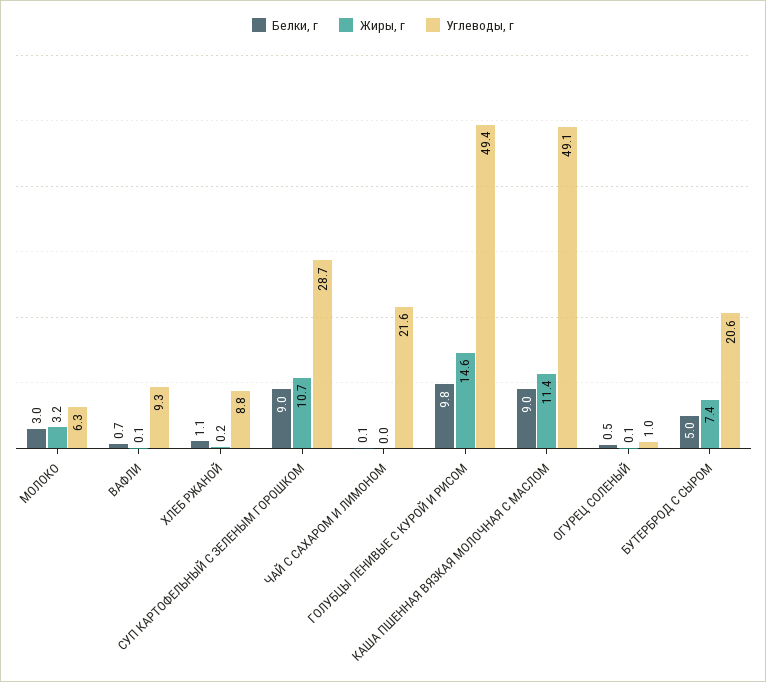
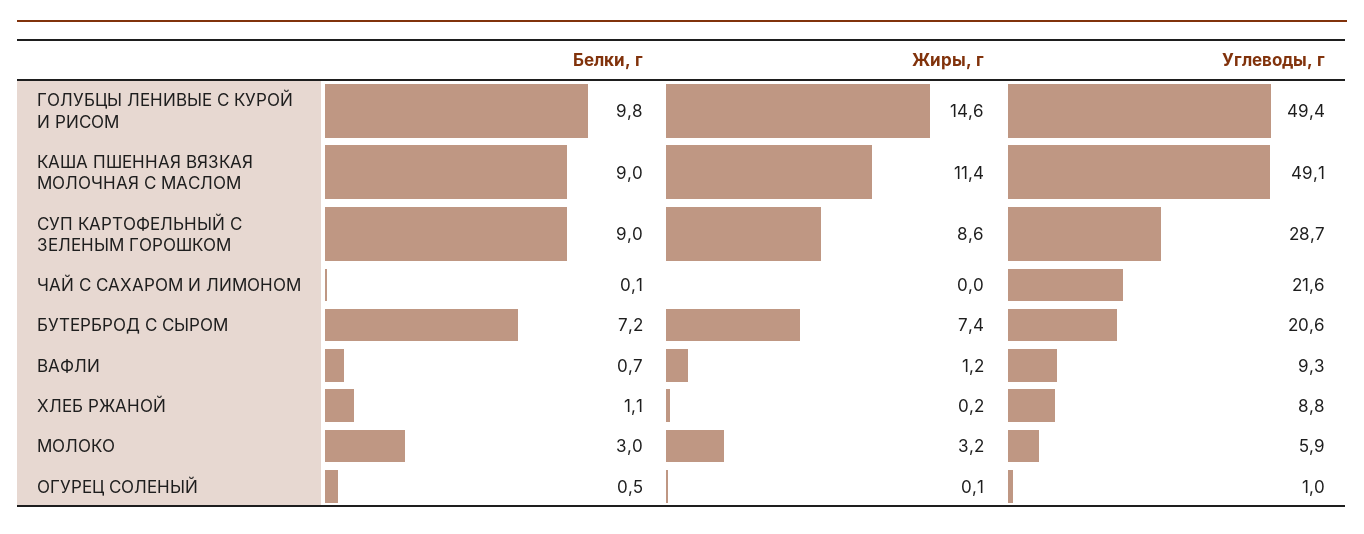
  {
    "Белки, г": {
      "МОЛОКО": 3,
      "ВАФЛИ": 0.7,
      "ХЛЕБ РЖАНОЙ": 1.1,
      "СУП КАРТОФЕЛЬНЫЙ С ЗЕЛЕНЫМ ГОРОШКОМ": 9,
      "ЧАЙ С САХАРОМ И ЛИМОНОМ": 0.1,
      "ГОЛУБЦЫ ЛЕНИВЫЕ С КУРОЙ И РИСОМ": 9.8,
      "КАША ПШЕННАЯ ВЯЗКАЯ МОЛОЧНАЯ С МАСЛОМ": 9,
      "ОГУРЕЦ СОЛЕНЫЙ": 0.5,
-     "БУТЕРБРОД С СЫРОМ": 5
+     "БУТЕРБРОД С СЫРОМ": 7.2
    },
    "Жиры, г": {
      "МОЛОКО": 3.2,
-     "ВАФЛИ": 0.1,
+     "ВАФЛИ": 1.2,
      "ХЛЕБ РЖАНОЙ": 0.2,
-     "СУП КАРТОФЕЛЬНЫЙ С ЗЕЛЕНЫМ ГОРОШКОМ": 10.7,
+     "СУП КАРТОФЕЛЬНЫЙ С ЗЕЛЕНЫМ ГОРОШКОМ": 8.6,
      "ЧАЙ С САХАРОМ И ЛИМОНОМ": 0,
      "ГОЛУБЦЫ ЛЕНИВЫЕ С КУРОЙ И РИСОМ": 14.6,
      "КАША ПШЕННАЯ ВЯЗКАЯ МОЛОЧНАЯ С МАСЛОМ": 11.4,
      "ОГУРЕЦ СОЛЕНЫЙ": 0.1,
      "БУТЕРБРОД С СЫРОМ": 7.4
    },
    "Углеводы, г": {
-     "МОЛОКО": 6.3,
+     "МОЛОКО": 5.9,
      "ВАФЛИ": 9.3,
      "ХЛЕБ РЖАНОЙ": 8.8,
      "СУП КАРТОФЕЛЬНЫЙ С ЗЕЛЕНЫМ ГОРОШКОМ": 28.7,
      "ЧАЙ С САХАРОМ И ЛИМОНОМ": 21.6,
      "ГОЛУБЦЫ ЛЕНИВЫЕ С КУРОЙ И РИСОМ": 49.4,
      "КАША ПШЕННАЯ ВЯЗКАЯ МОЛОЧНАЯ С МАСЛОМ": 49.1,
      "ОГУРЕЦ СОЛЕНЫЙ": 1,
      "БУТЕРБРОД С СЫРОМ": 20.6
    }
  }

